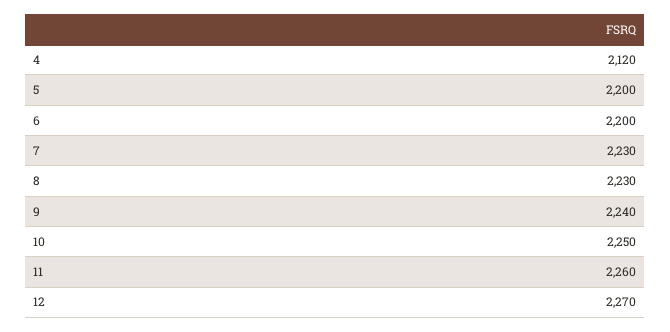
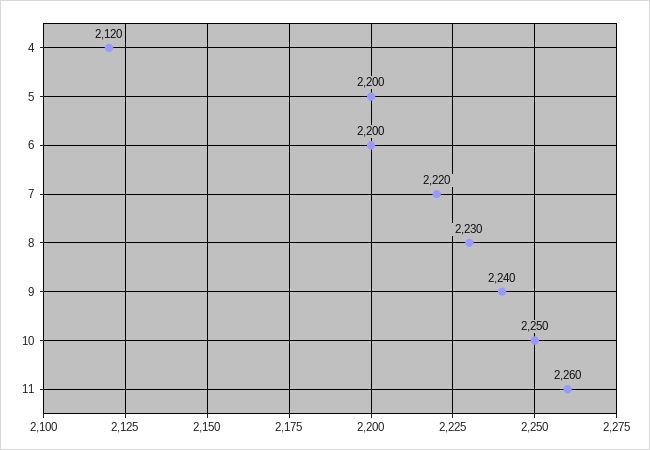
  {
    "4": 2120,
    "5": 2200,
    "6": 2200,
-   "7": 2230,
+   "7": 2220,
    "8": 2230,
    "9": 2240,
    "10": 2250,
-   "11": 2260,
+   "11": 2260
-   "12": 2270
  }

